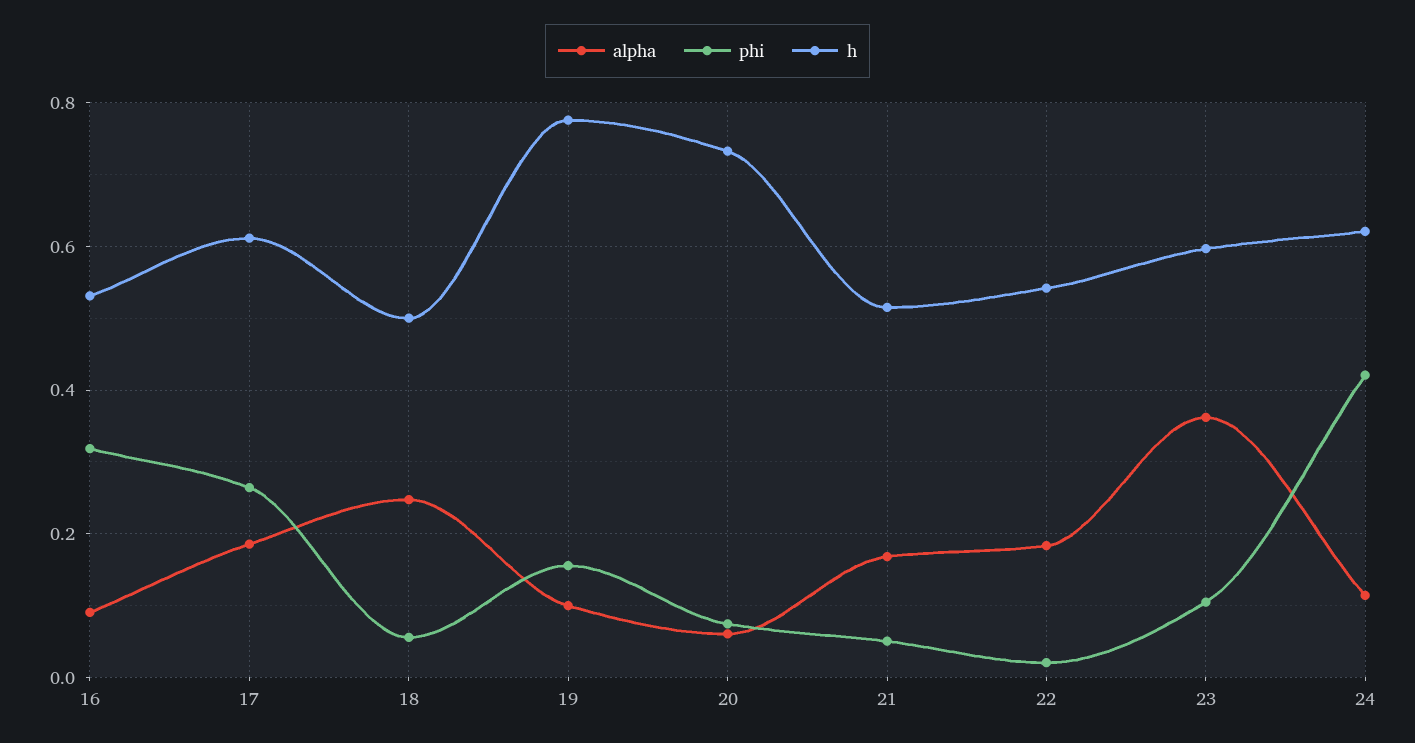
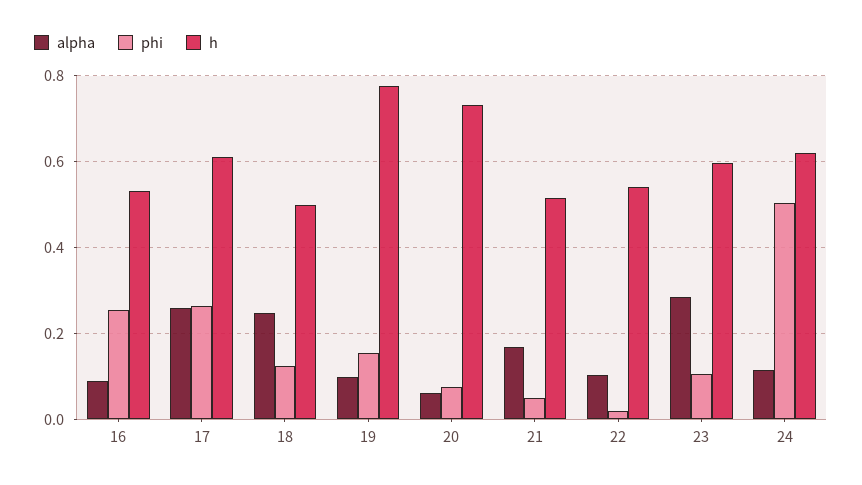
  {
    "alpha": {
      "16": 0.1,
-     "17": 0.18,
+     "17": 0.26,
      "18": 0.24,
      "19": 0.1,
      "20": 0.06,
      "21": 0.16,
-     "22": 0.18,
+     "22": 0.1,
-     "23": 0.36,
+     "23": 0.28,
      "24": 0.12
    },
    "phi": {
-     "16": 0.32,
+     "16": 0.26,
      "17": 0.26,
-     "18": 0.06,
+     "18": 0.12,
      "19": 0.16,
      "20": 0.08,
      "21": 0.06,
      "22": 0.02,
      "23": 0.1,
-     "24": 0.42
+     "24": 0.5
    },
    "h": {
      "16": 0.54,
      "17": 0.62,
      "18": 0.5,
      "19": 0.78,
      "20": 0.74,
      "21": 0.52,
      "22": 0.54,
      "23": 0.6,
      "24": 0.62
    }
  }

